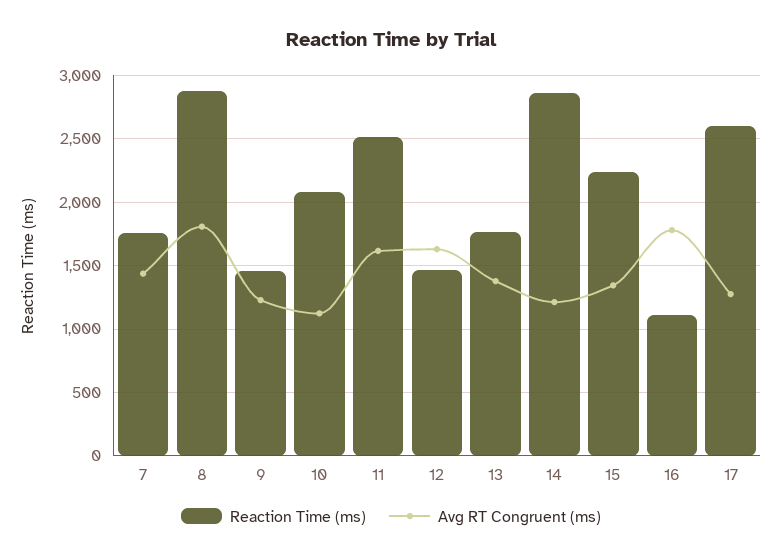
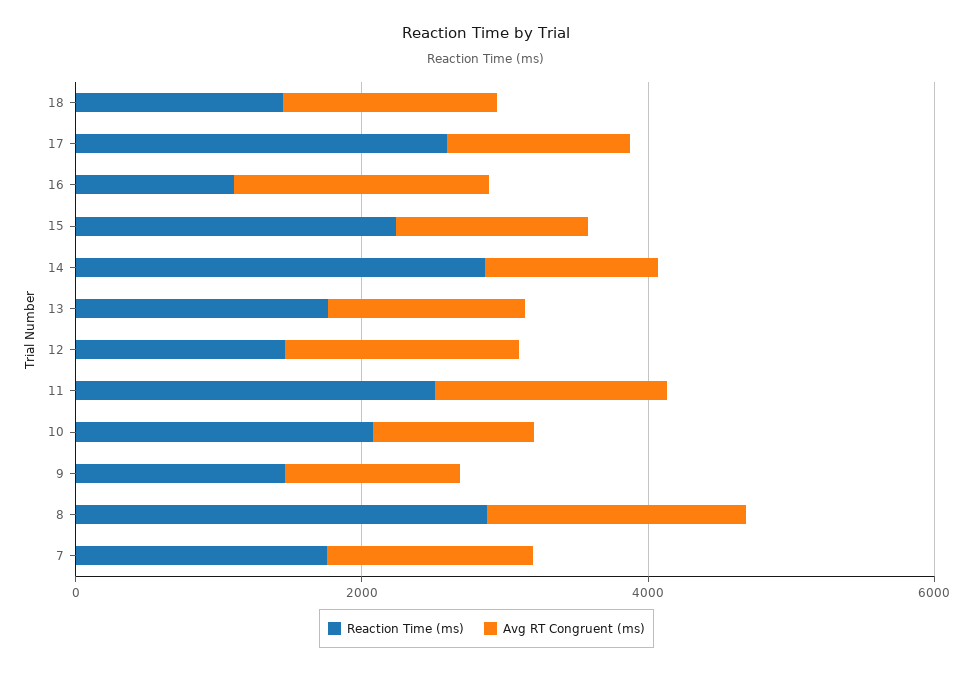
  {
    "Reaction Time (ms)": {
      "7": 1750,
      "8": 2900,
      "9": 1450,
      "10": 2100,
      "11": 2500,
      "12": 1450,
      "13": 1750,
      "14": 2850,
      "15": 2250,
      "16": 1100,
-     "17": 2600
+     "17": 2600,
+     "18": 1500
    },
    "Avg RT Congruent (ms)": {
      "7": 1450,
      "8": 1800,
      "9": 1250,
      "10": 1100,
      "11": 1600,
      "12": 1650,
      "13": 1400,
      "14": 1200,
      "15": 1350,
      "16": 1800,
-     "17": 1300
+     "17": 1300,
+     "18": 1500
    }
  }

